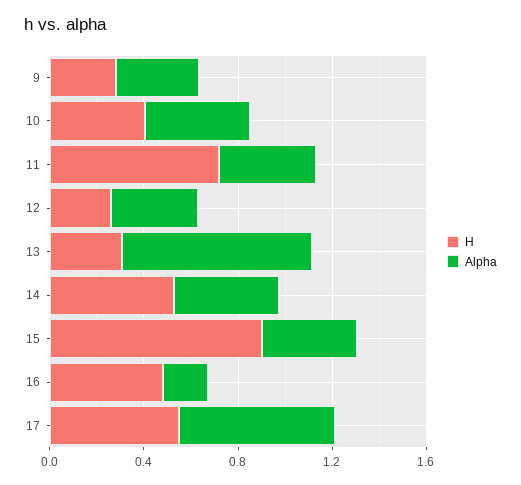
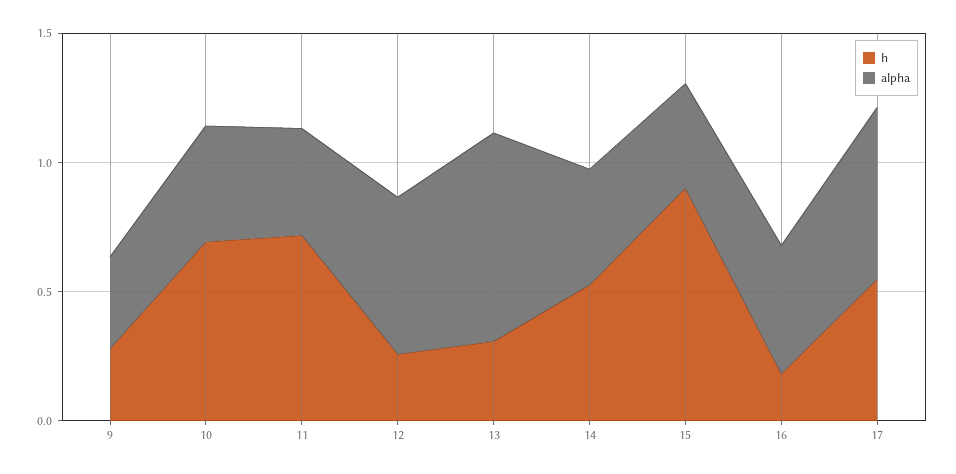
  {
    "H": {
      "9": 0.3,
-     "10": 0.4,
+     "10": 0.7,
      "11": 0.7,
      "12": 0.3,
      "13": 0.3,
      "14": 0.5,
      "15": 0.9,
-     "16": 0.5,
+     "16": 0.2,
      "17": 0.5
    },
    "Alpha": {
      "9": 0.4,
      "10": 0.4,
      "11": 0.4,
-     "12": 0.4,
+     "12": 0.6,
      "13": 0.8,
      "14": 0.4,
      "15": 0.4,
-     "16": 0.2,
+     "16": 0.5,
      "17": 0.7
    }
  }

